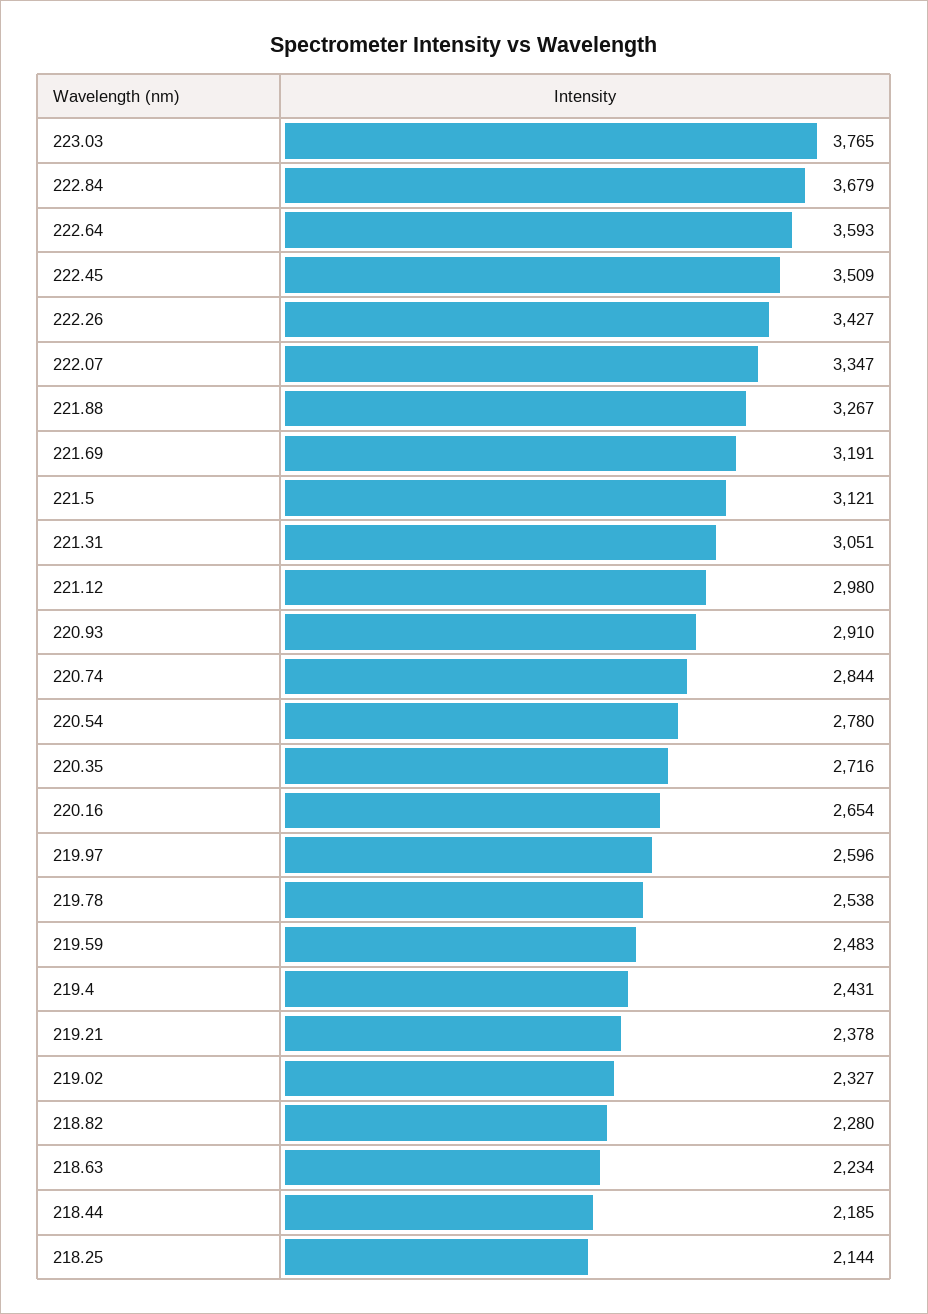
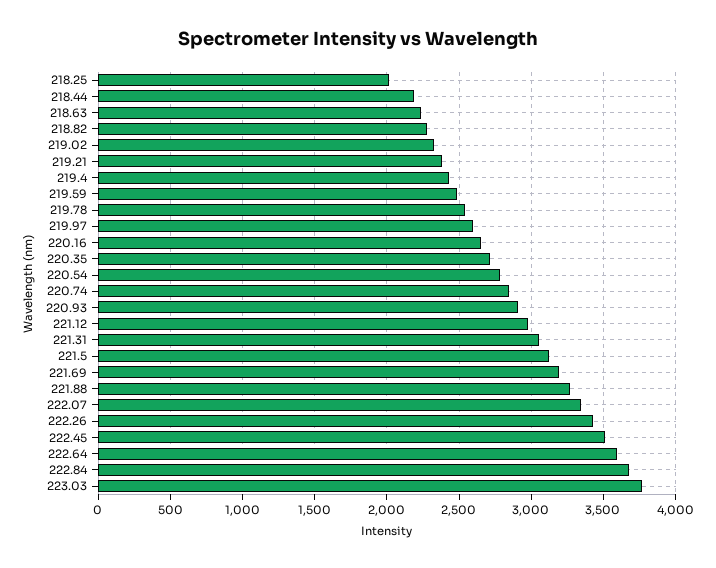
  {
    "223.03": 3765,
    "222.84": 3679,
    "222.64": 3593,
    "222.45": 3509,
    "222.26": 3427,
    "222.07": 3347,
    "221.88": 3267,
    "221.69": 3191,
    "221.5": 3121,
    "221.31": 3051,
    "221.12": 2980,
    "220.93": 2910,
    "220.74": 2844,
    "220.54": 2780,
    "220.35": 2716,
    "220.16": 2654,
    "219.97": 2596,
    "219.78": 2538,
    "219.59": 2483,
    "219.4": 2431,
    "219.21": 2378,
    "219.02": 2327,
    "218.82": 2280,
    "218.63": 2234,
    "218.44": 2185,
-   "218.25": 2144
+   "218.25": 2000
  }

